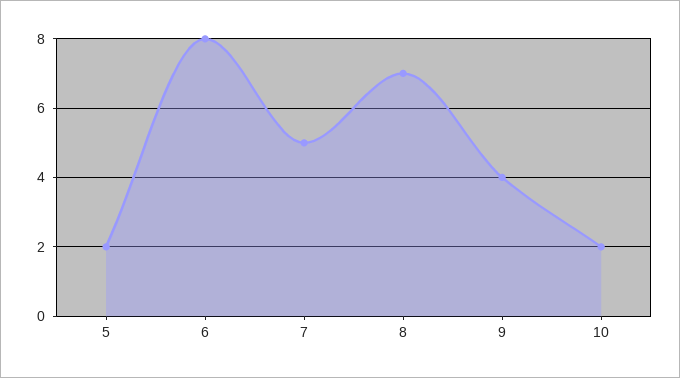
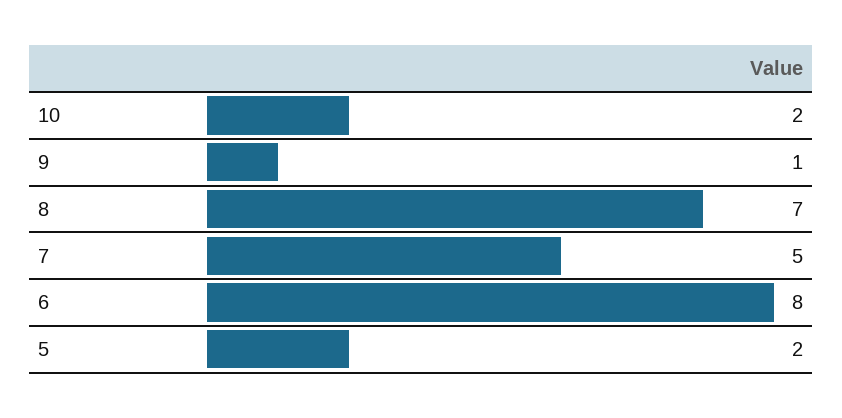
  {
    "5": 2,
    "6": 8,
    "7": 5,
    "8": 7,
-   "9": 4,
+   "9": 1,
    "10": 2
  }

